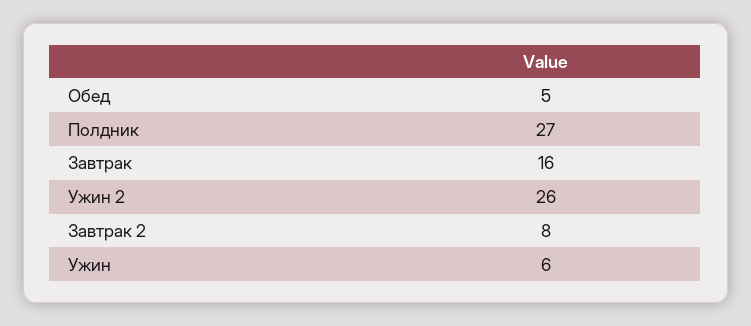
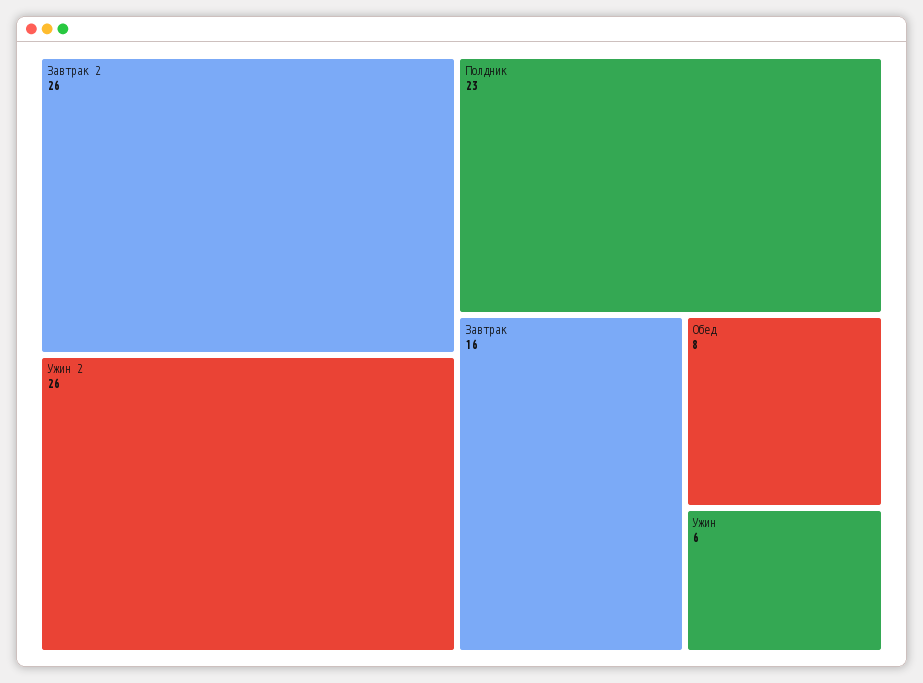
  {
-   "Обед": 5,
+   "Обед": 8,
-   "Полдник": 27,
+   "Полдник": 23,
    "Завтрак": 16,
    "Ужин 2": 26,
-   "Завтрак 2": 8,
+   "Завтрак 2": 26,
    "Ужин": 6
  }

